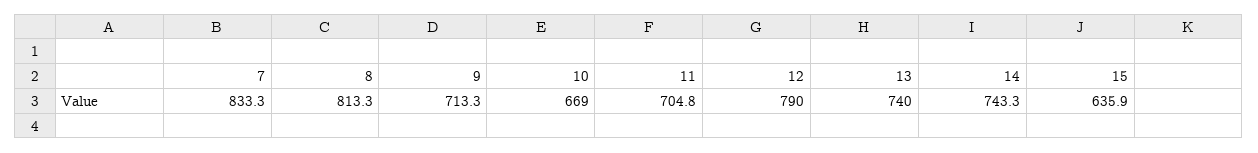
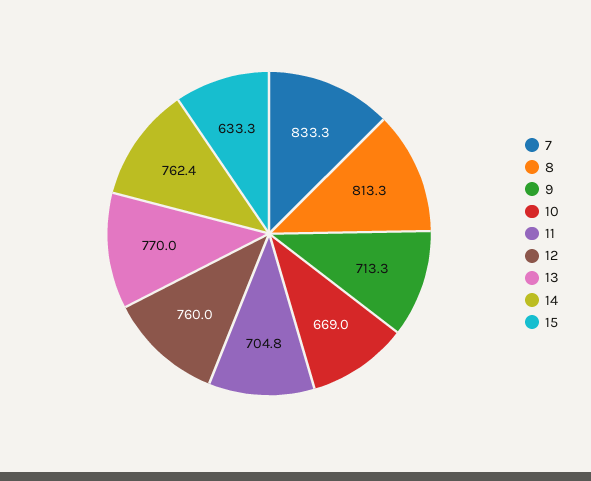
  {
    "7": 833.3,
    "8": 813.3,
    "9": 713.3,
    "10": 669,
    "11": 704.8,
-   "12": 790,
+   "12": 760,
-   "13": 740,
+   "13": 770,
-   "14": 743.3,
+   "14": 762.4,
-   "15": 635.9
+   "15": 633.3
  }

